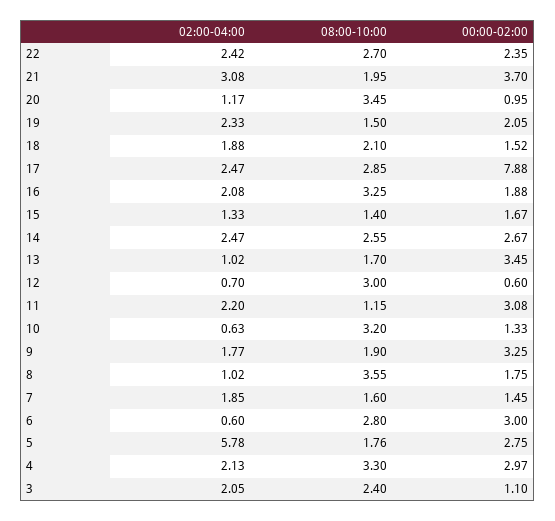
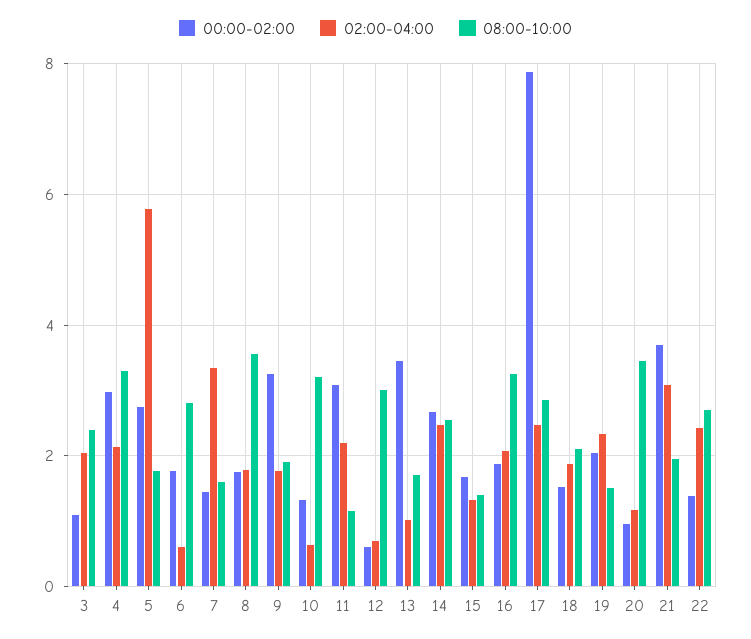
  {
    "02:00-04:00": {
      "22": 2.42,
      "21": 3.08,
      "20": 1.17,
      "19": 2.33,
      "18": 1.88,
      "17": 2.47,
      "16": 2.08,
      "15": 1.33,
      "14": 2.47,
      "13": 1.02,
      "12": 0.7,
      "11": 2.2,
      "10": 0.63,
      "9": 1.77,
-     "8": 1.02,
+     "8": 1.8,
-     "7": 1.85,
+     "7": 3.4,
      "6": 0.6,
      "5": 5.78,
      "4": 2.13,
      "3": 2.05
    },
    "08:00-10:00": {
      "22": 2.7,
      "21": 1.95,
      "20": 3.45,
      "19": 1.5,
      "18": 2.1,
      "17": 2.85,
      "16": 3.25,
      "15": 1.4,
      "14": 2.55,
      "13": 1.7,
      "12": 3,
      "11": 1.15,
      "10": 3.2,
      "9": 1.9,
      "8": 3.55,
      "7": 1.6,
      "6": 2.8,
      "5": 1.76,
      "4": 3.3,
      "3": 2.4
    },
    "00:00-02:00": {
-     "22": 2.35,
+     "22": 1.4,
      "21": 3.7,
      "20": 0.95,
      "19": 2.05,
      "18": 1.52,
      "17": 7.88,
      "16": 1.88,
      "15": 1.67,
      "14": 2.67,
      "13": 3.45,
      "12": 0.6,
      "11": 3.08,
      "10": 1.33,
      "9": 3.25,
      "8": 1.75,
      "7": 1.45,
-     "6": 3,
+     "6": 1.8,
      "5": 2.75,
      "4": 2.97,
      "3": 1.1
    }
  }

